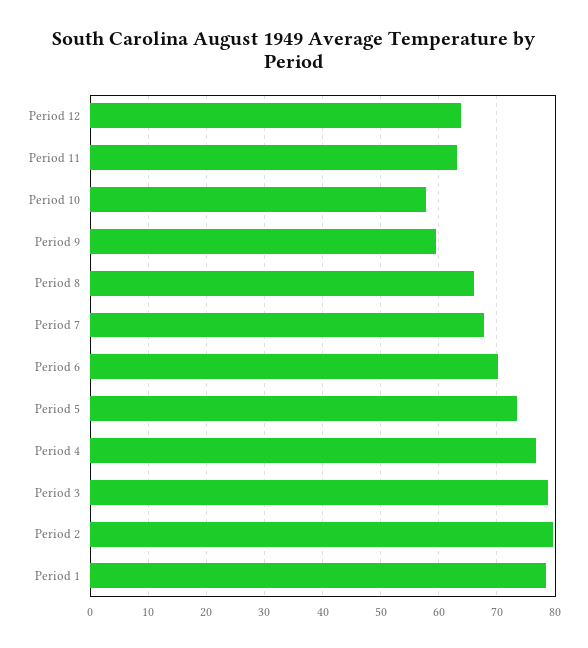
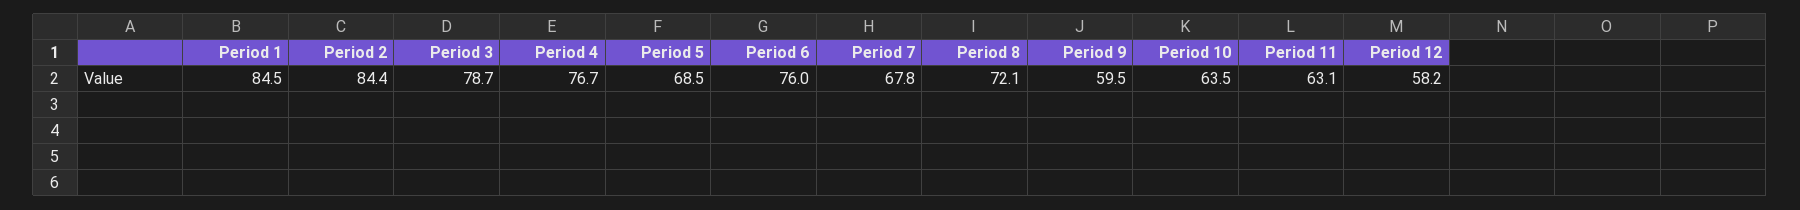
  {
-   "Period 12": 64,
+   "Period 12": 58.2,
    "Period 11": 63.1,
-   "Period 10": 58,
+   "Period 10": 63.5,
    "Period 9": 59.5,
-   "Period 8": 66,
+   "Period 8": 72.1,
    "Period 7": 67.8,
-   "Period 6": 70,
+   "Period 6": 76,
-   "Period 5": 74,
+   "Period 5": 68.5,
    "Period 4": 76.7,
    "Period 3": 78.7,
-   "Period 2": 80,
+   "Period 2": 84.4,
-   "Period 1": 78
+   "Period 1": 84.5
  }

